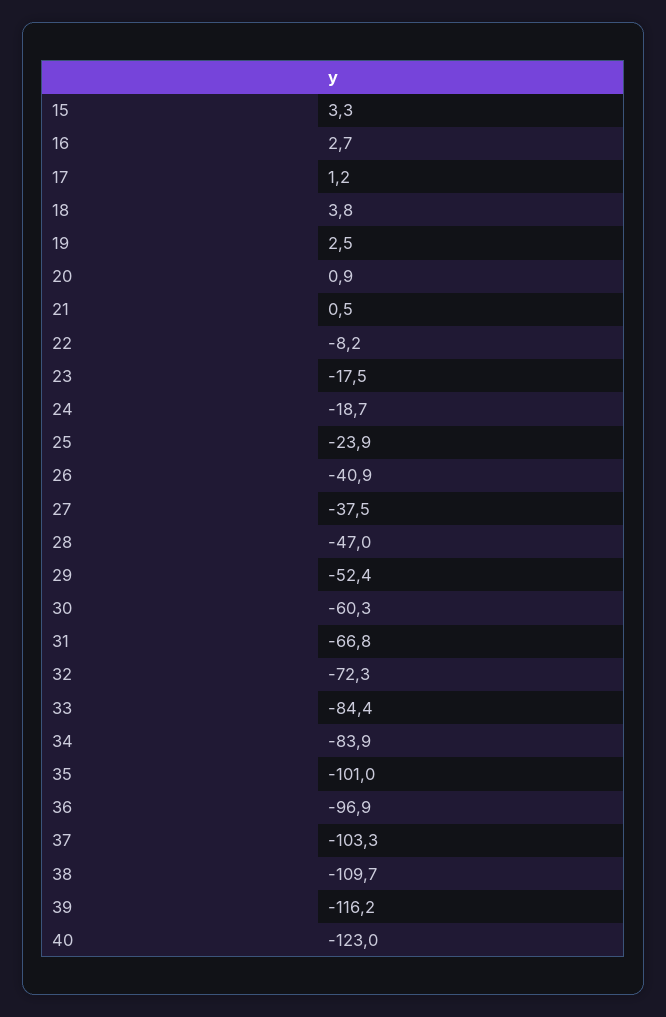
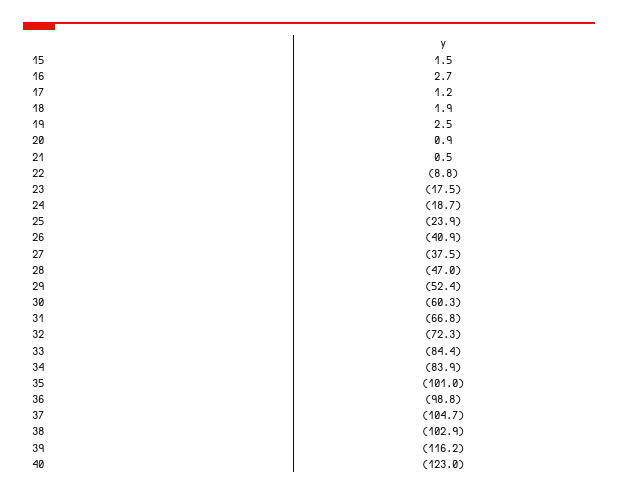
  {
-   "15": 3.3,
+   "15": 1.5,
    "16": 2.7,
    "17": 1.2,
-   "18": 3.8,
+   "18": 1.9,
    "19": 2.5,
    "20": 0.9,
    "21": 0.5,
-   "22": -8.2,
+   "22": -8.8,
    "23": -17.5,
    "24": -18.7,
    "25": -23.9,
    "26": -40.9,
    "27": -37.5,
    "28": -47,
    "29": -52.4,
    "30": -60.3,
    "31": -66.8,
    "32": -72.3,
    "33": -84.4,
    "34": -83.9,
    "35": -101,
-   "36": -96.9,
+   "36": -98.8,
-   "37": -103.3,
+   "37": -104.7,
-   "38": -109.7,
+   "38": -102.9,
    "39": -116.2,
    "40": -123
  }

